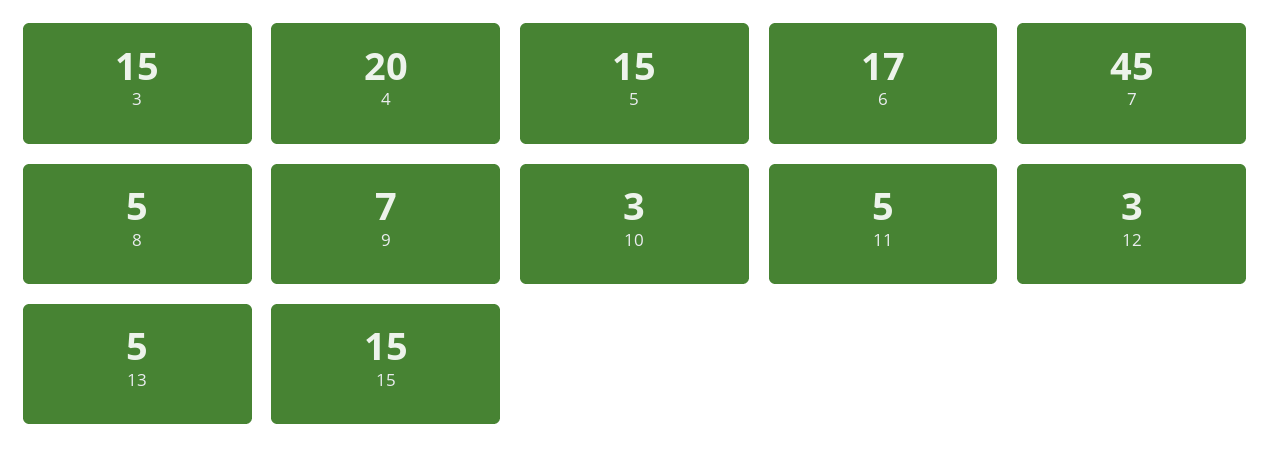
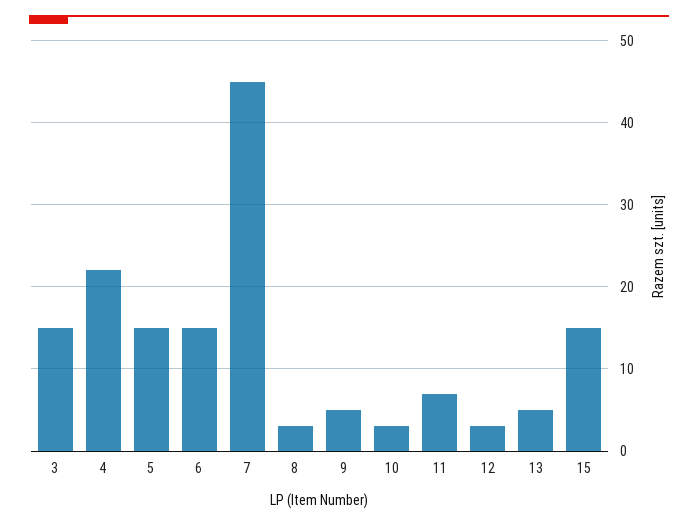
  {
    "3": 15,
-   "4": 20,
+   "4": 22,
    "5": 15,
-   "6": 17,
+   "6": 15,
    "7": 45,
-   "8": 5,
+   "8": 3,
-   "9": 7,
+   "9": 5,
    "10": 3,
-   "11": 5,
+   "11": 7,
    "12": 3,
    "13": 5,
    "15": 15
  }

